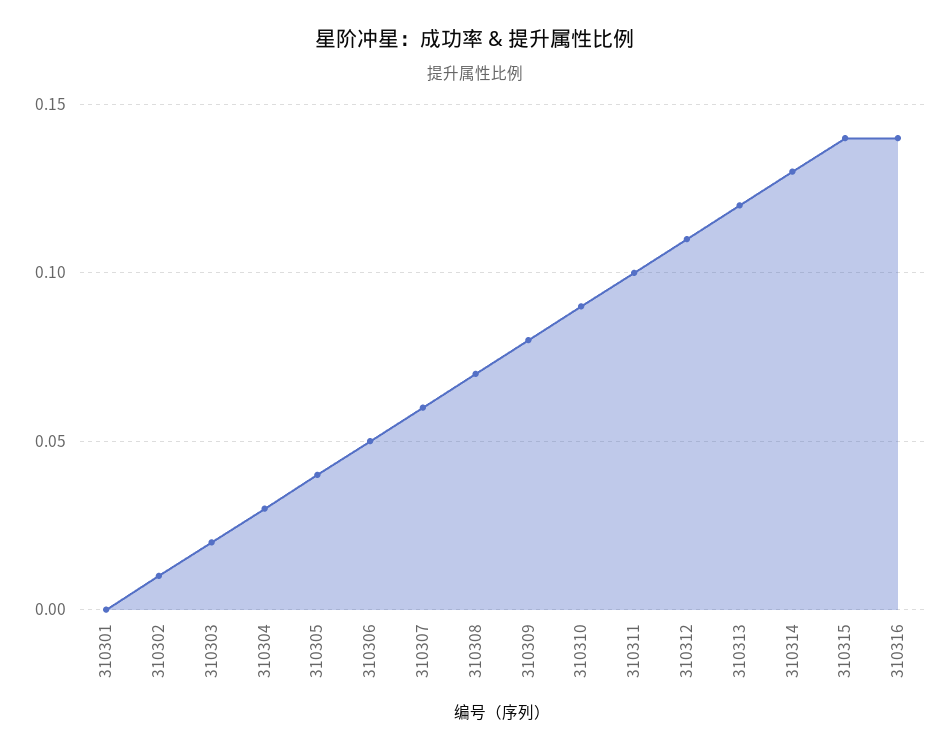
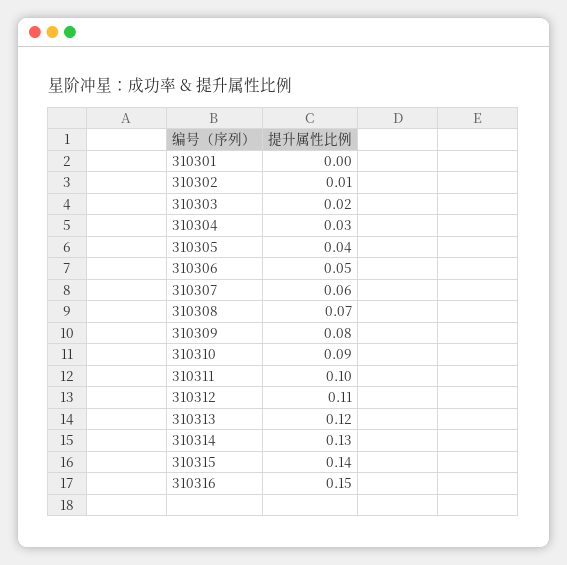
  {
    "310301": 0,
    "310302": 0.01,
    "310303": 0.02,
    "310304": 0.03,
    "310305": 0.04,
    "310306": 0.05,
    "310307": 0.06,
    "310308": 0.07,
    "310309": 0.08,
    "310310": 0.09,
    "310311": 0.1,
    "310312": 0.11,
    "310313": 0.12,
    "310314": 0.13,
    "310315": 0.14,
-   "310316": 0.14
+   "310316": 0.15
  }

